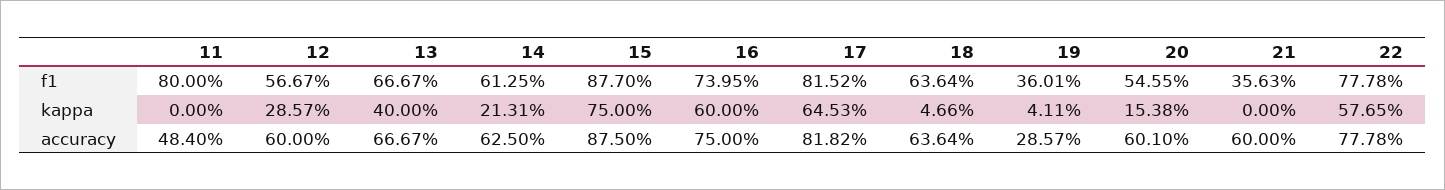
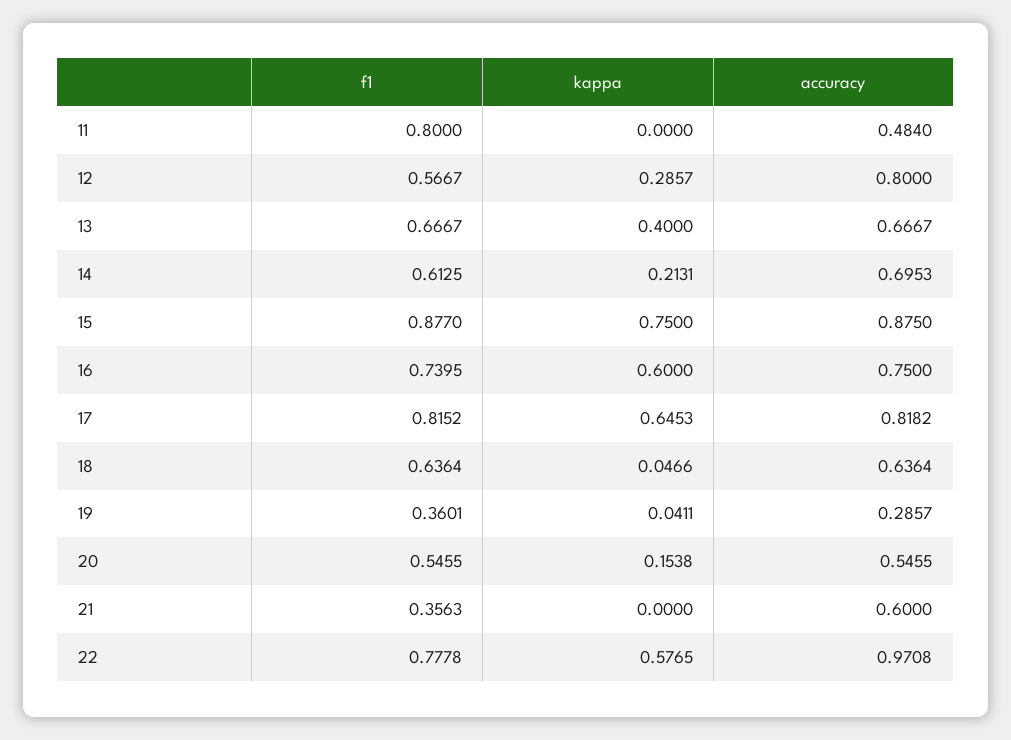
  {
    "11": {
      "f1": 0.8,
      "kappa": 0,
      "accuracy": 0.484
    },
    "12": {
      "f1": 0.5667,
      "kappa": 0.2857,
-     "accuracy": 0.6
+     "accuracy": 0.8
    },
    "13": {
      "f1": 0.6667,
      "kappa": 0.4,
      "accuracy": 0.6667
    },
    "14": {
      "f1": 0.6125,
      "kappa": 0.2131,
-     "accuracy": 0.625
+     "accuracy": 0.6953
    },
    "15": {
      "f1": 0.877,
      "kappa": 0.75,
      "accuracy": 0.875
    },
    "16": {
      "f1": 0.7395,
      "kappa": 0.6,
      "accuracy": 0.75
    },
    "17": {
      "f1": 0.8152,
      "kappa": 0.6453,
      "accuracy": 0.8182
    },
    "18": {
      "f1": 0.6364,
      "kappa": 0.0466,
      "accuracy": 0.6364
    },
    "19": {
      "f1": 0.3601,
      "kappa": 0.0411,
      "accuracy": 0.2857
    },
    "20": {
      "f1": 0.5455,
      "kappa": 0.1538,
-     "accuracy": 0.601
+     "accuracy": 0.5455
    },
    "21": {
      "f1": 0.3563,
      "kappa": 0,
      "accuracy": 0.6
    },
    "22": {
      "f1": 0.7778,
      "kappa": 0.5765,
-     "accuracy": 0.7778
+     "accuracy": 0.9708
    }
  }

